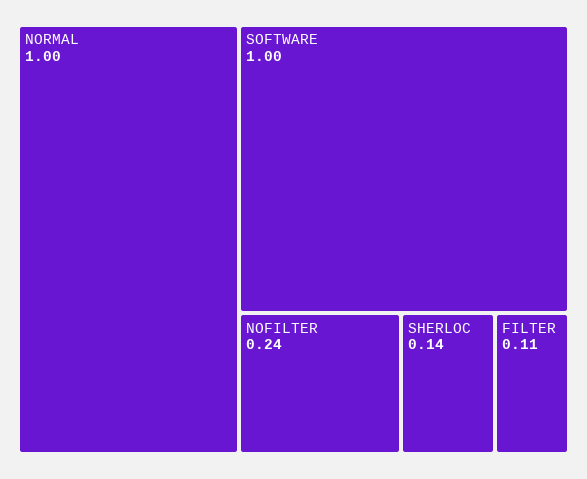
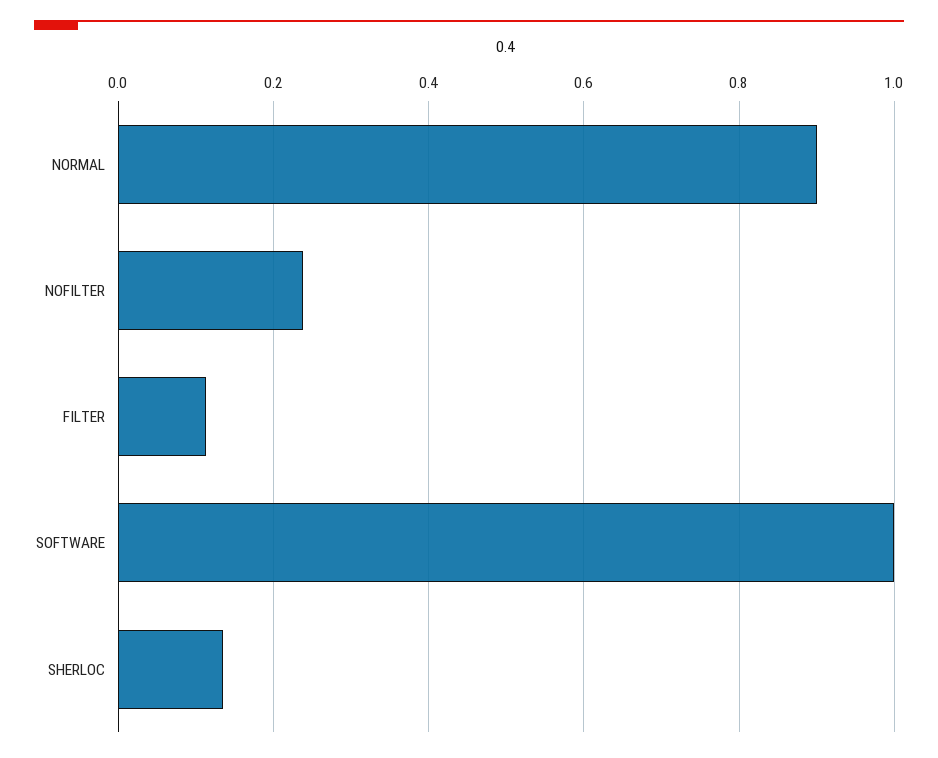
  {
-   "NORMAL": 1,
+   "NORMAL": 0.9,
    "SOFTWARE": 1,
    "NOFILTER": 0.24,
    "SHERLOC": 0.14,
    "FILTER": 0.11
  }

